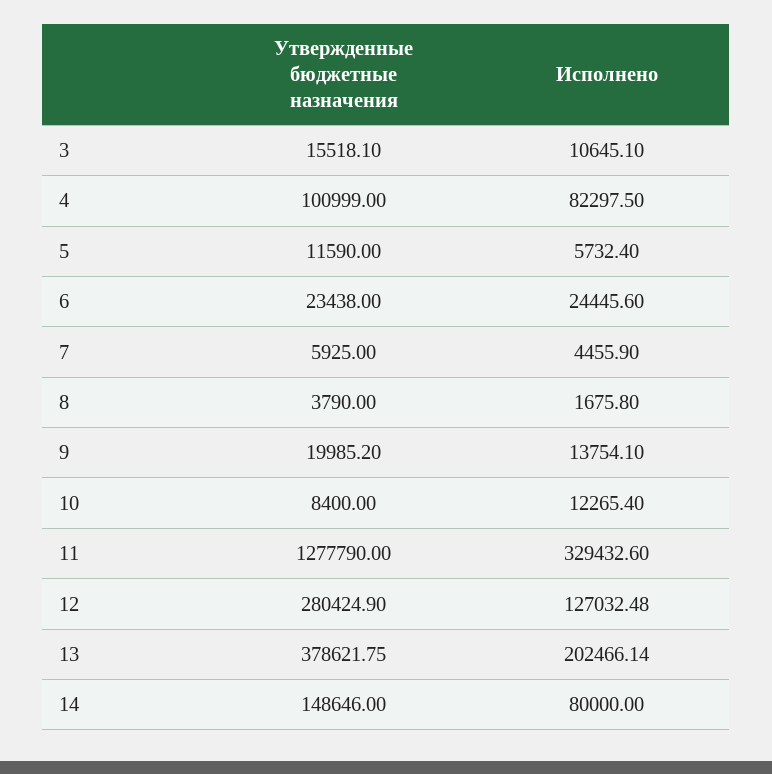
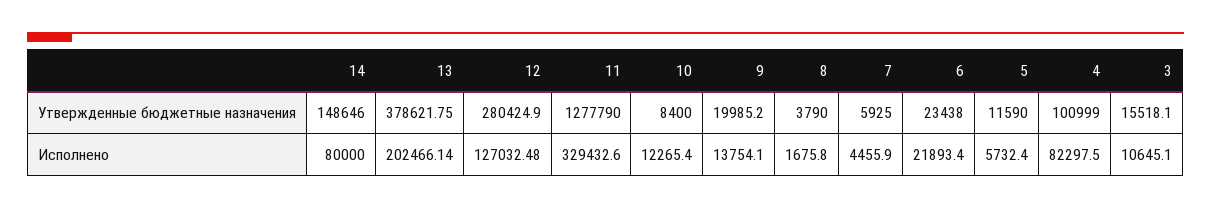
  {
    "Утвержденные бюджетные назначения": {
      "3": 15518.1,
      "4": 100999,
      "5": 11590,
      "6": 23438,
      "7": 5925,
      "8": 3790,
      "9": 19985.2,
      "10": 8400,
      "11": 1277790,
      "12": 280424.9,
      "13": 378621.75,
      "14": 148646
    },
    "Исполнено": {
      "3": 10645.1,
      "4": 82297.5,
      "5": 5732.4,
-     "6": 24445.6,
+     "6": 21893.4,
      "7": 4455.9,
      "8": 1675.8,
      "9": 13754.1,
      "10": 12265.4,
      "11": 329432.6,
      "12": 127032.48,
      "13": 202466.14,
      "14": 80000
    }
  }

